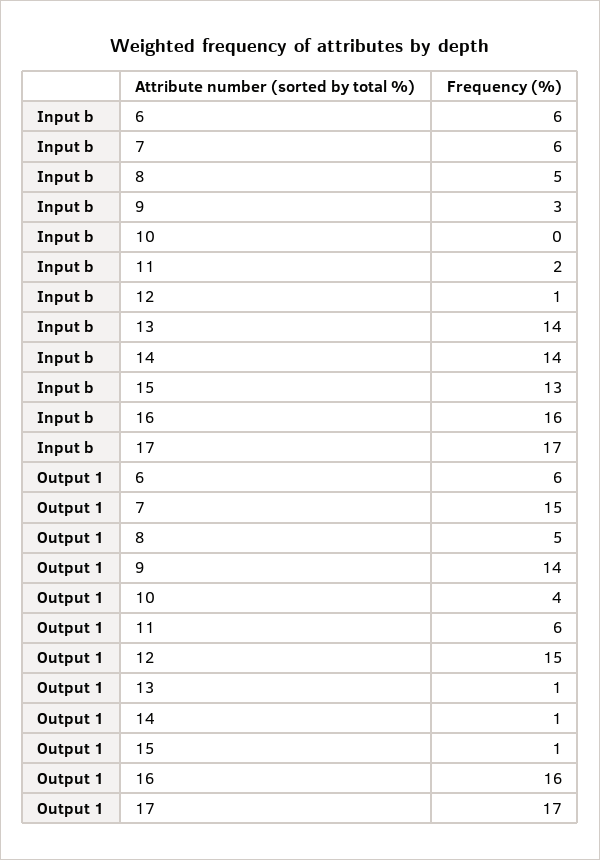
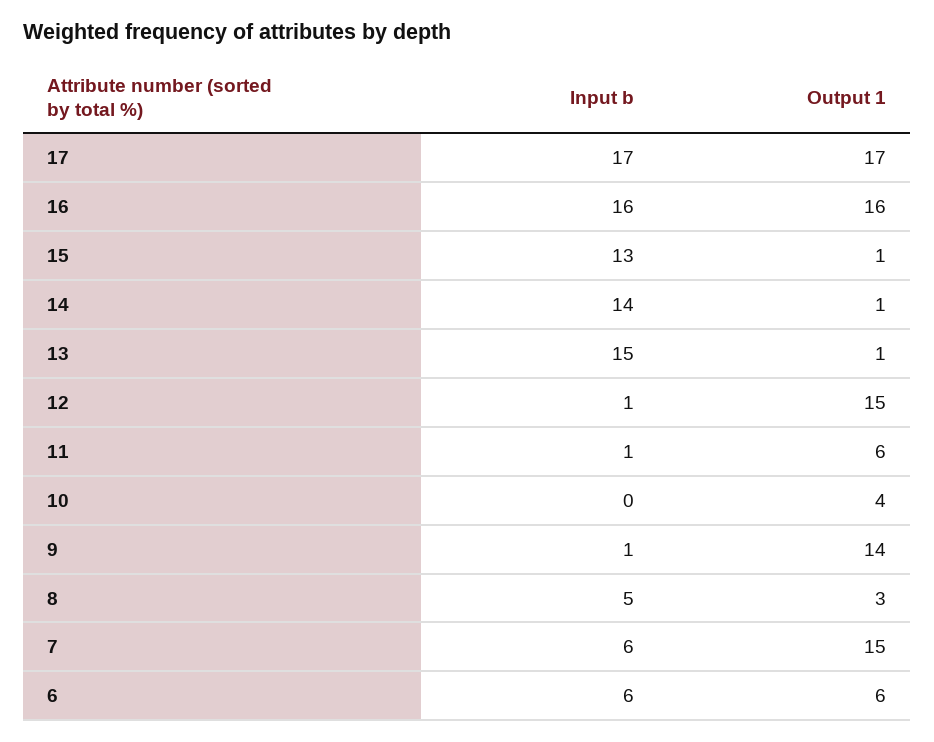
  {
    "Input b": {
      "6": 6,
      "7": 6,
      "8": 5,
-     "9": 3,
+     "9": 1,
      "10": 0,
-     "11": 2,
+     "11": 1,
      "12": 1,
-     "13": 14,
+     "13": 15,
      "14": 14,
      "15": 13,
      "16": 16,
      "17": 17
    },
    "Output 1": {
      "6": 6,
      "7": 15,
-     "8": 5,
+     "8": 3,
      "9": 14,
      "10": 4,
      "11": 6,
      "12": 15,
      "13": 1,
      "14": 1,
      "15": 1,
      "16": 16,
      "17": 17
    }
  }

